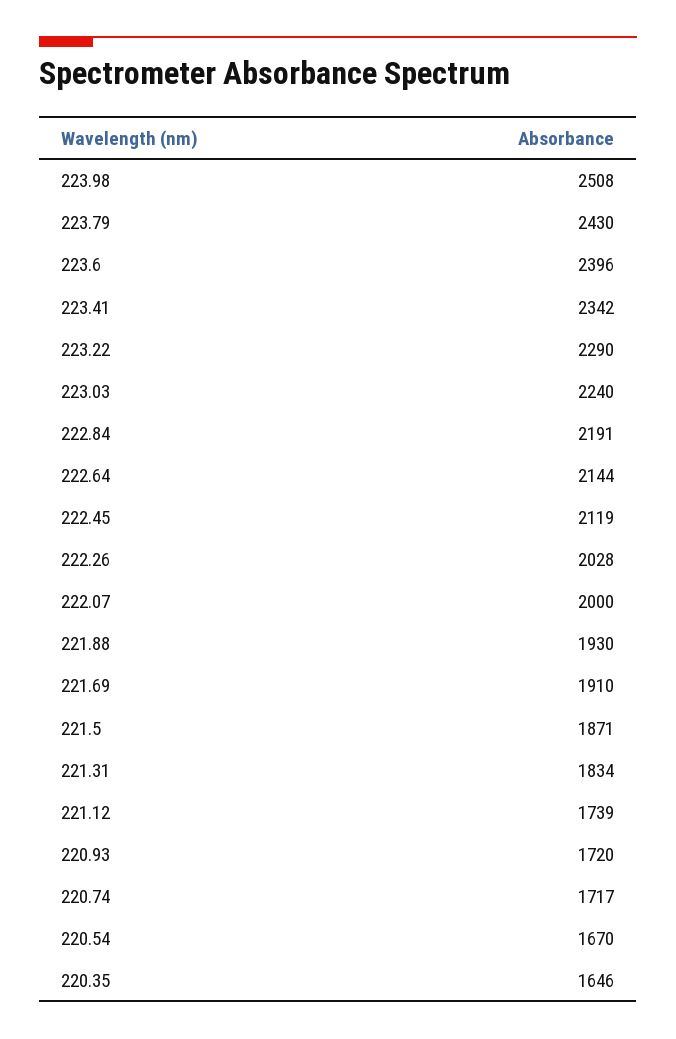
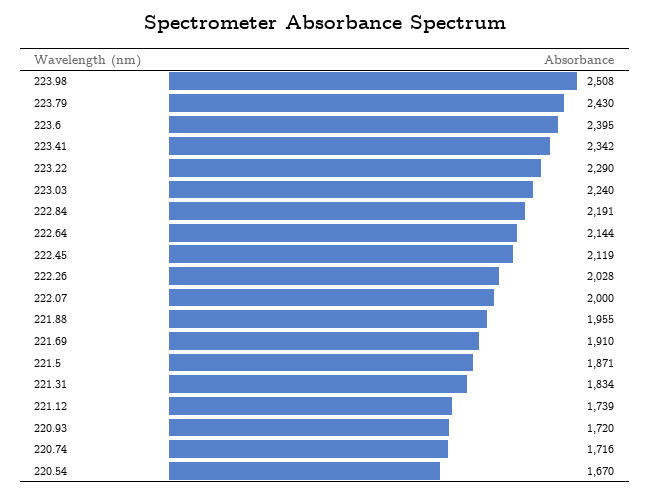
  {
    "223.98": 2508,
    "223.79": 2430,
-   "223.6": 2396,
+   "223.6": 2395,
    "223.41": 2342,
    "223.22": 2290,
    "223.03": 2240,
    "222.84": 2191,
    "222.64": 2144,
    "222.45": 2119,
    "222.26": 2028,
    "222.07": 2000,
-   "221.88": 1930,
+   "221.88": 1955,
    "221.69": 1910,
    "221.5": 1871,
    "221.31": 1834,
    "221.12": 1739,
    "220.93": 1720,
-   "220.74": 1717,
+   "220.74": 1716,
-   "220.54": 1670,
+   "220.54": 1670
-   "220.35": 1646
  }

